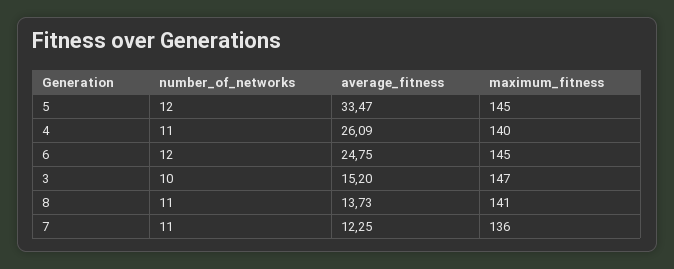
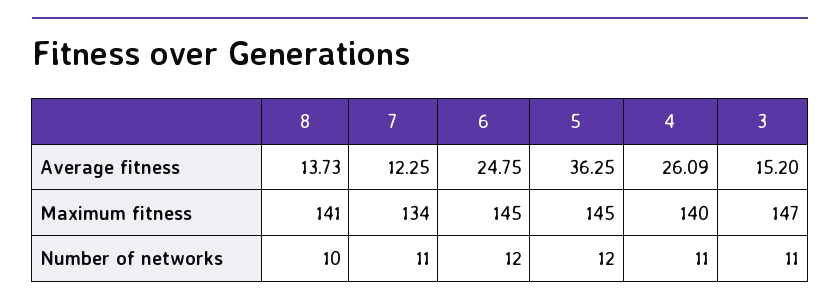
  {
    "number_of_networks": {
      "5": 12,
      "4": 11,
      "6": 12,
-     "3": 10,
+     "3": 11,
-     "8": 11,
+     "8": 10,
      "7": 11
    },
    "average_fitness": {
-     "5": 33.47,
+     "5": 36.25,
      "4": 26.09,
      "6": 24.75,
      "3": 15.2,
      "8": 13.73,
      "7": 12.25
    },
    "maximum_fitness": {
      "5": 145,
      "4": 140,
      "6": 145,
      "3": 147,
      "8": 141,
-     "7": 136
+     "7": 134
    }
  }

